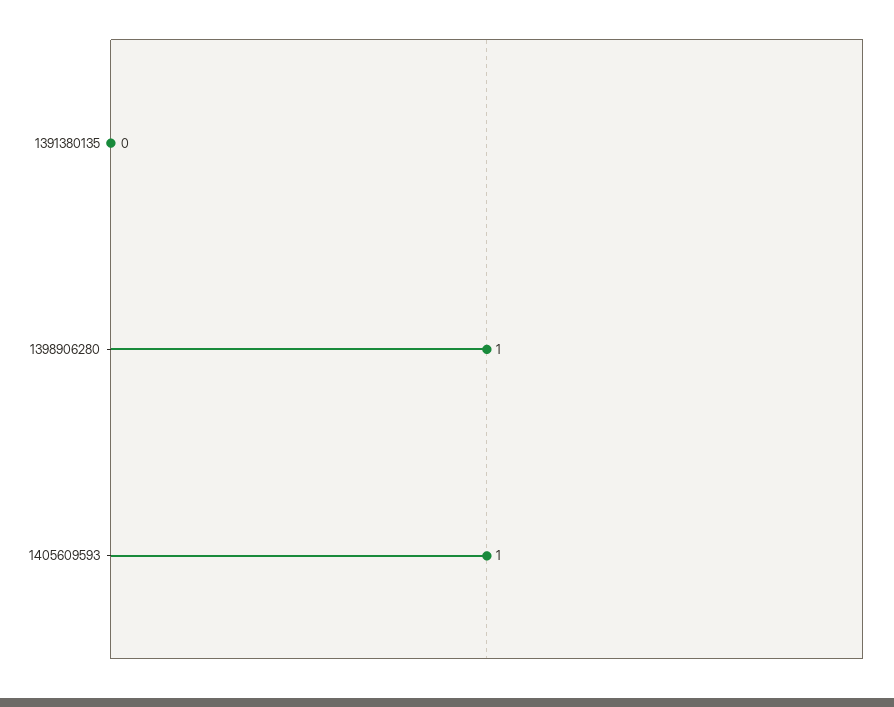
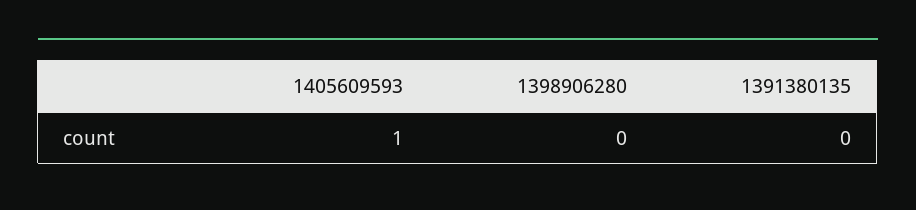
  {
    "1391380135": 0,
-   "1398906280": 1,
+   "1398906280": 0,
    "1405609593": 1
  }

